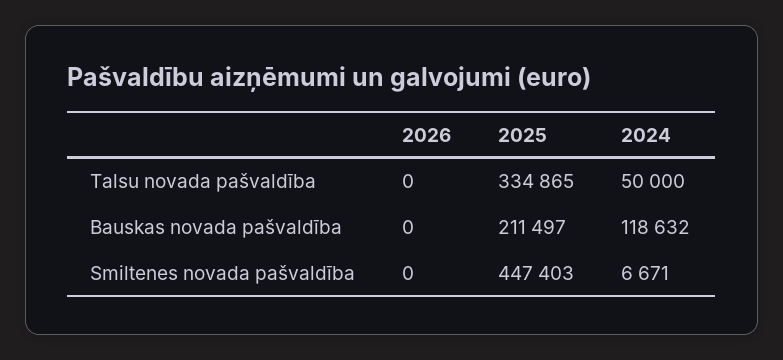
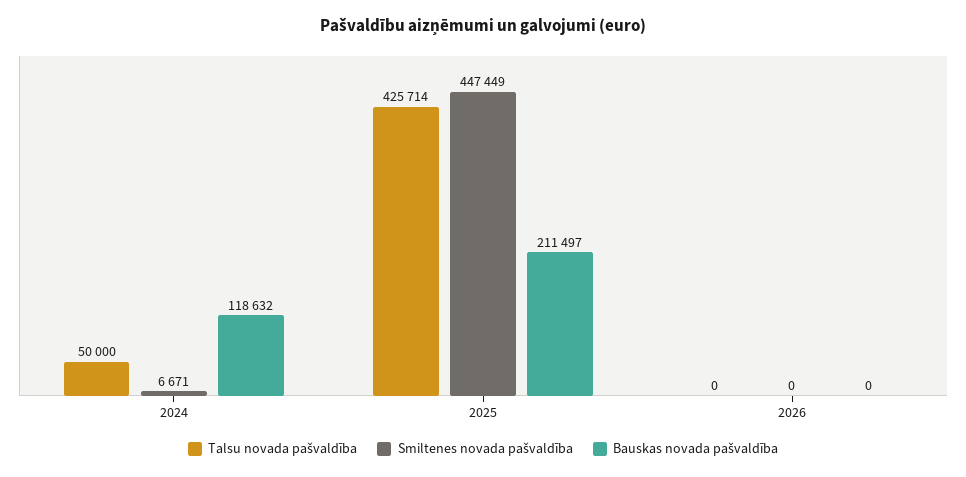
  {
    "Talsu novada pašvaldība": {
      "2026": 0,
-     "2025": 334865,
+     "2025": 425714,
      "2024": 50000
    },
    "Bauskas novada pašvaldība": {
      "2026": 0,
      "2025": 211497,
      "2024": 118632
    },
    "Smiltenes novada pašvaldība": {
      "2026": 0,
-     "2025": 447403,
+     "2025": 447449,
      "2024": 6671
    }
  }

